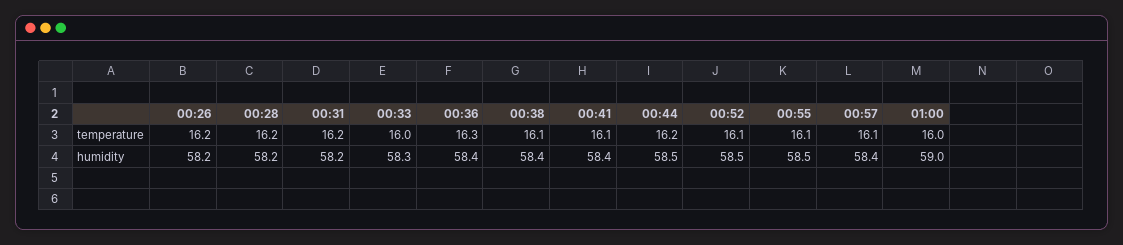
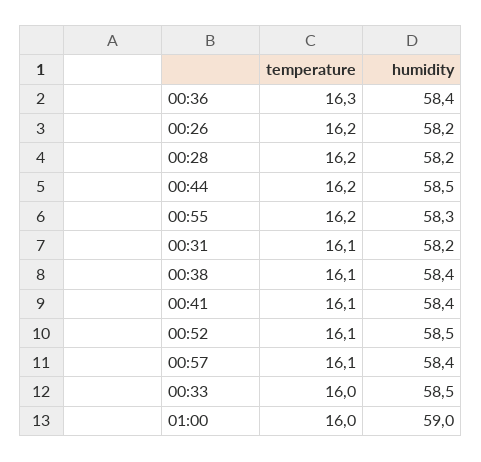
  {
    "00:26": {
      "temperature": 16.2,
      "humidity": 58.2
    },
    "00:28": {
      "temperature": 16.2,
      "humidity": 58.2
    },
    "00:31": {
-     "temperature": 16.2,
+     "temperature": 16.1,
      "humidity": 58.2
    },
    "00:33": {
      "temperature": 16,
-     "humidity": 58.3
+     "humidity": 58.5
    },
    "00:36": {
      "temperature": 16.3,
      "humidity": 58.4
    },
    "00:38": {
      "temperature": 16.1,
      "humidity": 58.4
    },
    "00:41": {
      "temperature": 16.1,
      "humidity": 58.4
    },
    "00:44": {
      "temperature": 16.2,
      "humidity": 58.5
    },
    "00:52": {
      "temperature": 16.1,
      "humidity": 58.5
    },
    "00:55": {
-     "temperature": 16.1,
+     "temperature": 16.2,
-     "humidity": 58.5
+     "humidity": 58.3
    },
    "00:57": {
      "temperature": 16.1,
      "humidity": 58.4
    },
    "01:00": {
      "temperature": 16,
      "humidity": 59
    }
  }

